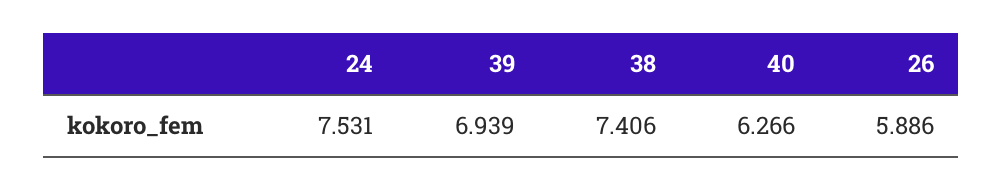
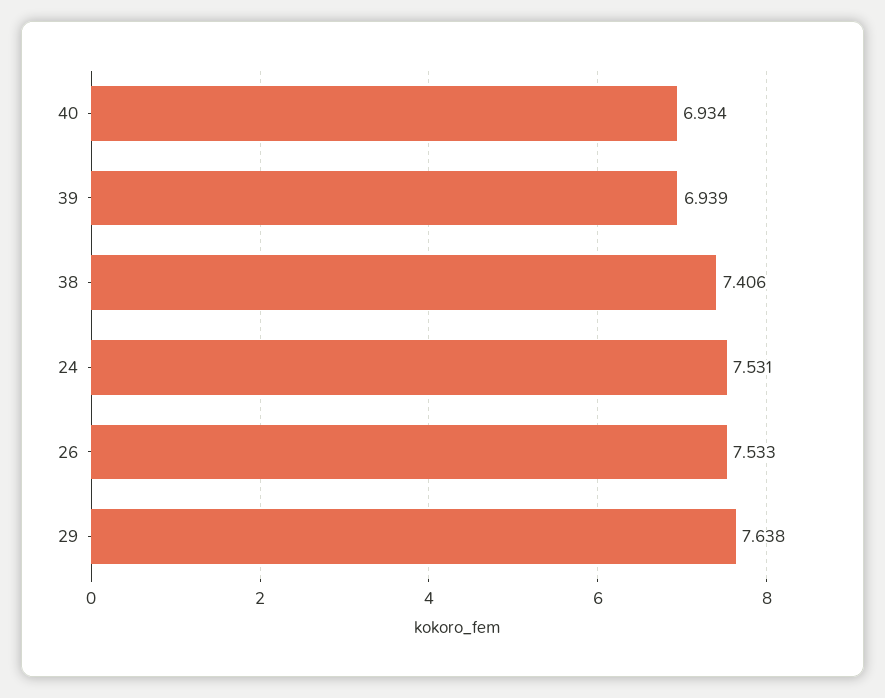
  {
    "24": 7.531,
    "39": 6.939,
    "38": 7.406,
-   "40": 6.266,
+   "40": 6.934,
-   "26": 5.886
+   "26": 7.533,
+   "29": 7.638
  }

